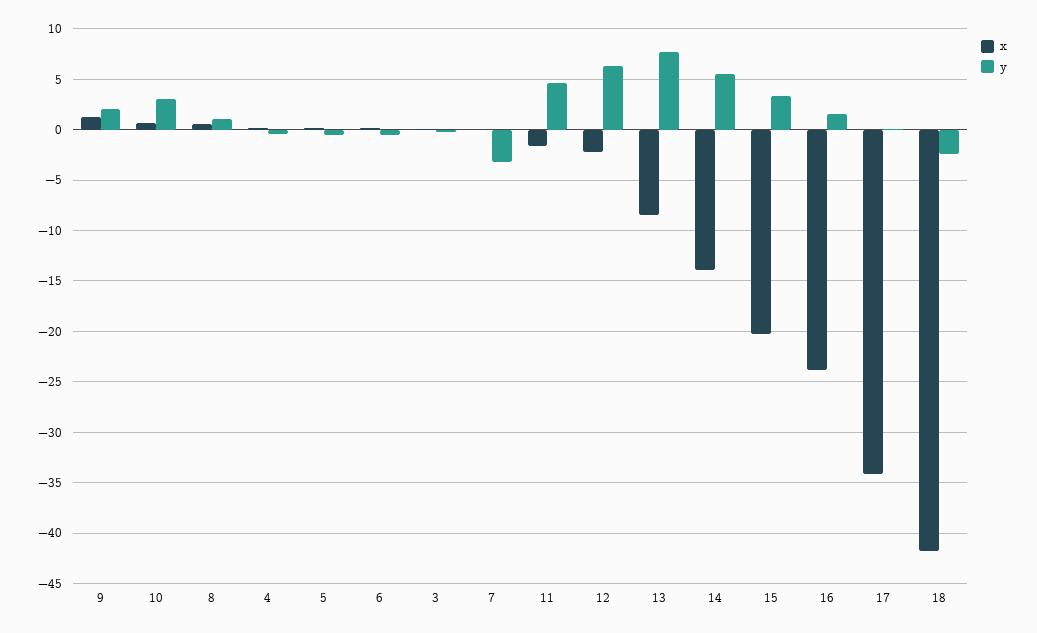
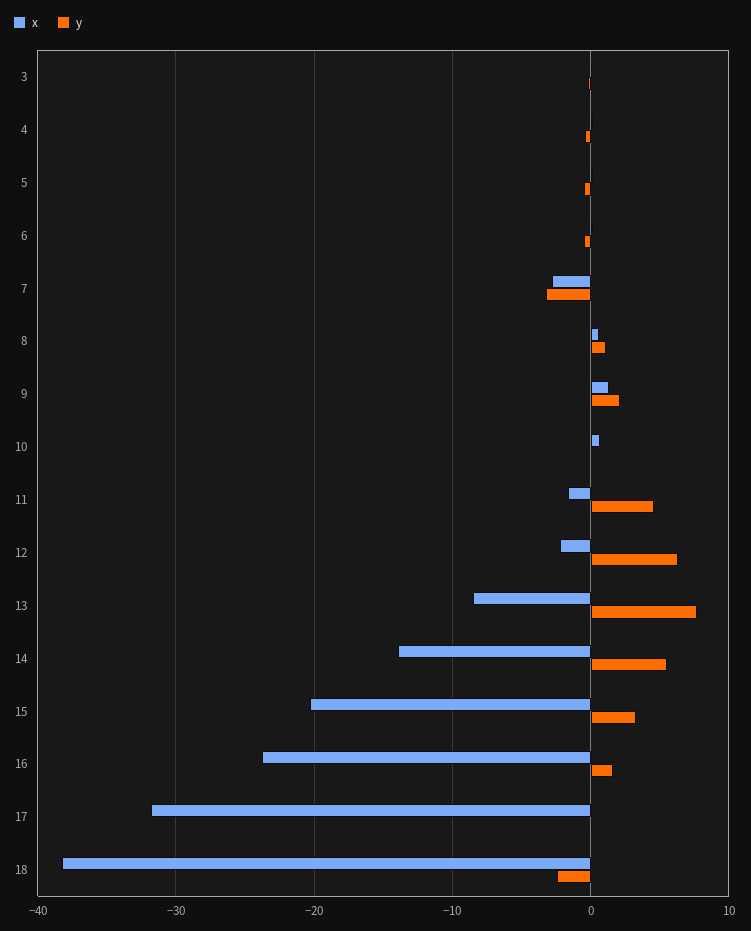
  {
    "x": {
      "9": 1,
      "10": 1,
      "8": 1,
      "4": 0,
      "5": 0,
      "6": 0,
      "3": 0,
-     "7": 0,
+     "7": -3,
      "11": -2,
      "12": -2,
      "13": -9,
      "14": -14,
      "15": -20,
      "16": -24,
-     "17": -34,
+     "17": -32,
-     "18": -42
+     "18": -38
    },
    "y": {
      "9": 2,
-     "10": 3,
+     "10": 0,
      "8": 1,
      "4": 0,
      "5": -1,
      "6": -1,
      "3": 0,
      "7": -3,
      "11": 5,
      "12": 6,
      "13": 8,
      "14": 6,
      "15": 3,
      "16": 2,
      "17": 0,
      "18": -2
    }
  }

